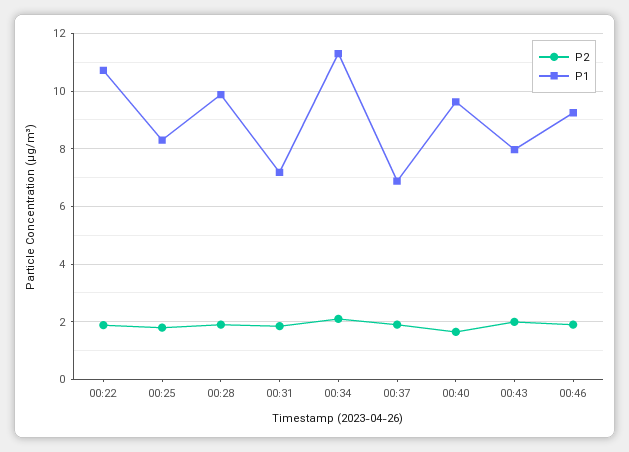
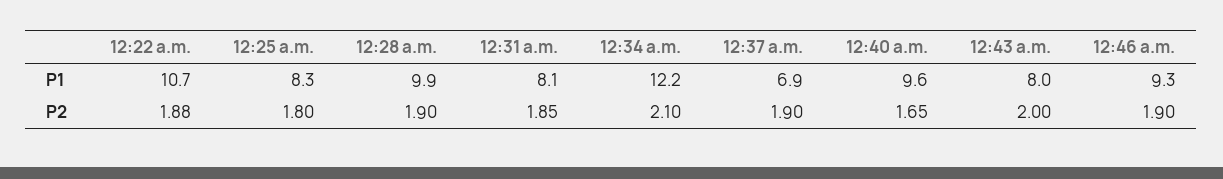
  {
    "P2": {
      "00:22": 1.88,
      "00:25": 1.8,
      "00:28": 1.9,
      "00:31": 1.85,
      "00:34": 2.1,
      "00:37": 1.9,
      "00:40": 1.65,
      "00:43": 2,
      "00:46": 1.9
    },
    "P1": {
      "00:22": 10.7,
      "00:25": 8.3,
      "00:28": 9.9,
-     "00:31": 7.25,
+     "00:31": 8.1,
-     "00:34": 11.25,
+     "00:34": 12.2,
      "00:37": 6.9,
      "00:40": 9.6,
      "00:43": 8,
      "00:46": 9.3
    }
  }

